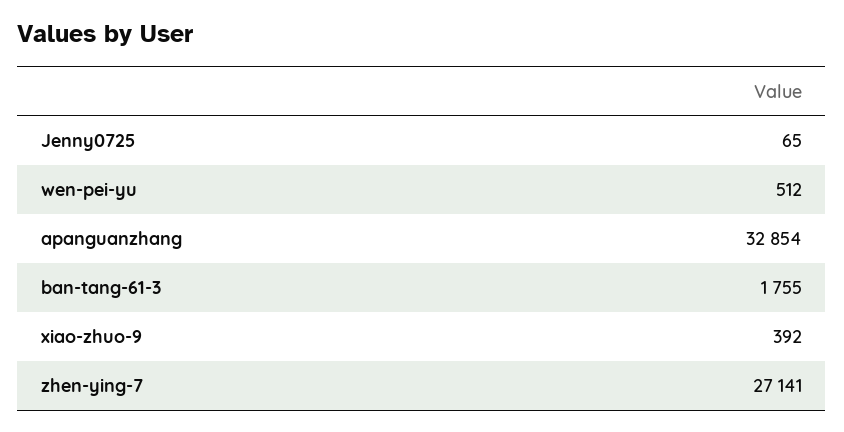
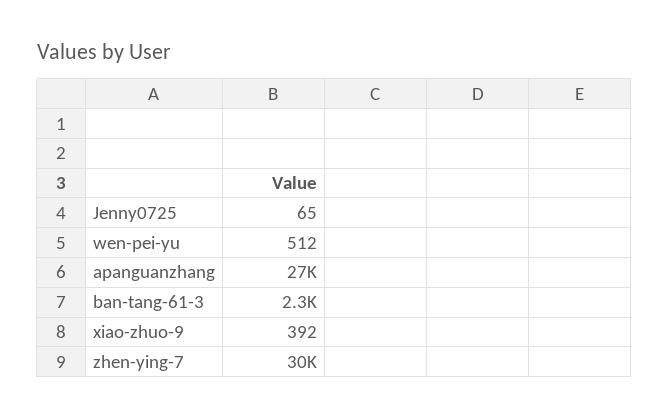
  {
    "Jenny0725": 65,
    "wen-pei-yu": 512,
-   "apanguanzhang": 32854,
+   "apanguanzhang": 27000,
-   "ban-tang-61-3": 1755,
+   "ban-tang-61-3": 2300,
    "xiao-zhuo-9": 392,
-   "zhen-ying-7": 27141
+   "zhen-ying-7": 30000
  }

